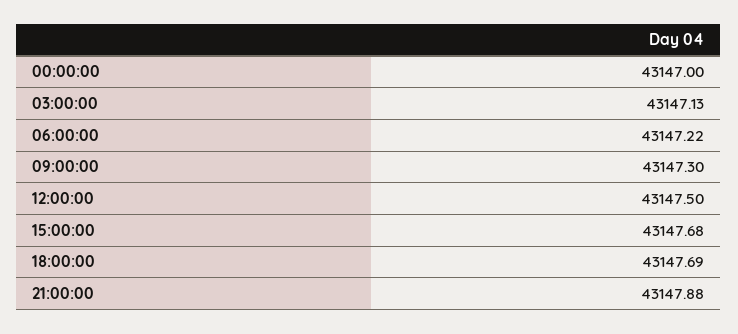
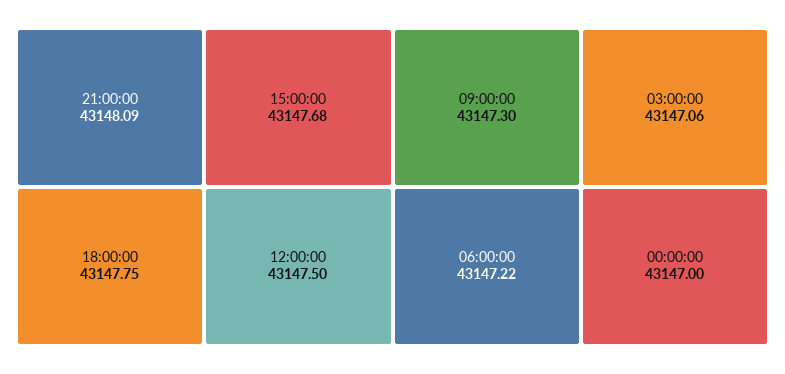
  {
    "00:00:00": 43147,
-   "03:00:00": 43147.13,
+   "03:00:00": 43147.06,
    "06:00:00": 43147.22,
    "09:00:00": 43147.3,
    "12:00:00": 43147.5,
    "15:00:00": 43147.68,
-   "18:00:00": 43147.69,
+   "18:00:00": 43147.75,
-   "21:00:00": 43147.88
+   "21:00:00": 43148.09
  }

